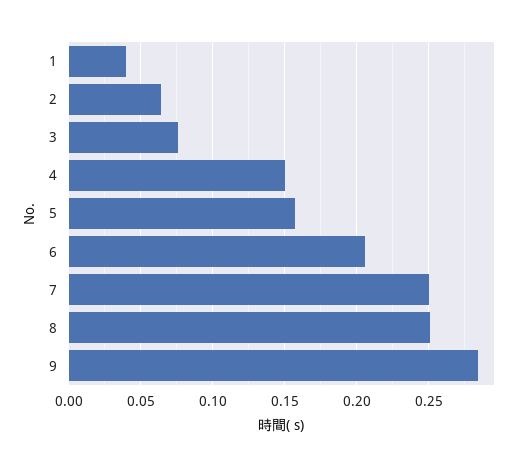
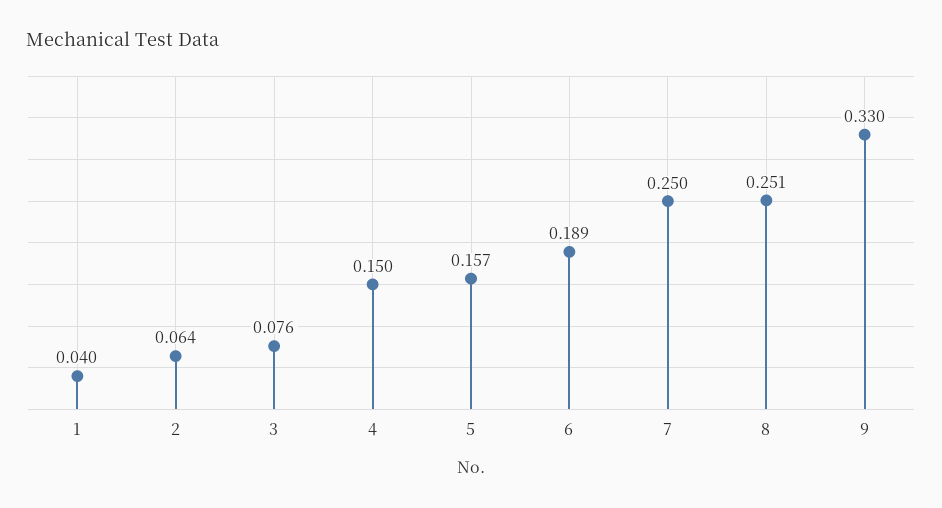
  {
    "1": 0.04,
    "2": 0.064,
    "3": 0.076,
    "4": 0.15,
    "5": 0.157,
-   "6": 0.205,
+   "6": 0.189,
    "7": 0.25,
    "8": 0.251,
-   "9": 0.285
+   "9": 0.33
  }

